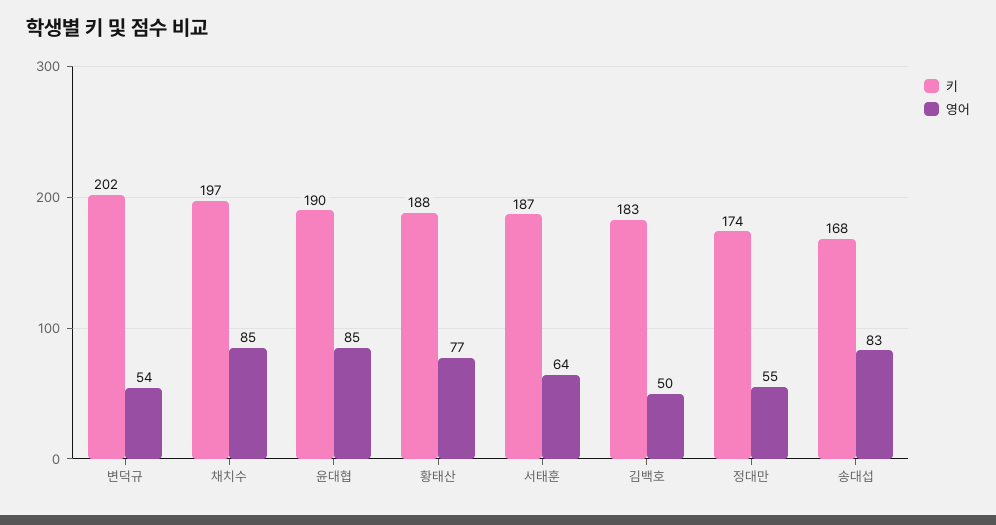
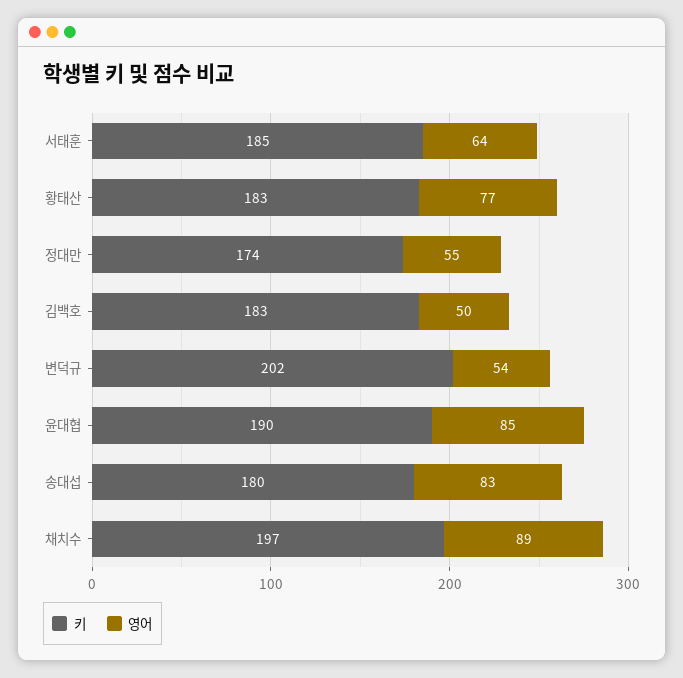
  {
    "키": {
      "변덕규": 202,
      "채치수": 197,
      "윤대협": 190,
-     "황태산": 188,
+     "황태산": 183,
-     "서태훈": 187,
+     "서태훈": 185,
      "김백호": 183,
      "정대만": 174,
-     "송대섭": 168
+     "송대섭": 180
    },
    "영어": {
      "변덕규": 54,
-     "채치수": 85,
+     "채치수": 89,
      "윤대협": 85,
      "황태산": 77,
      "서태훈": 64,
      "김백호": 50,
      "정대만": 55,
      "송대섭": 83
    }
  }

